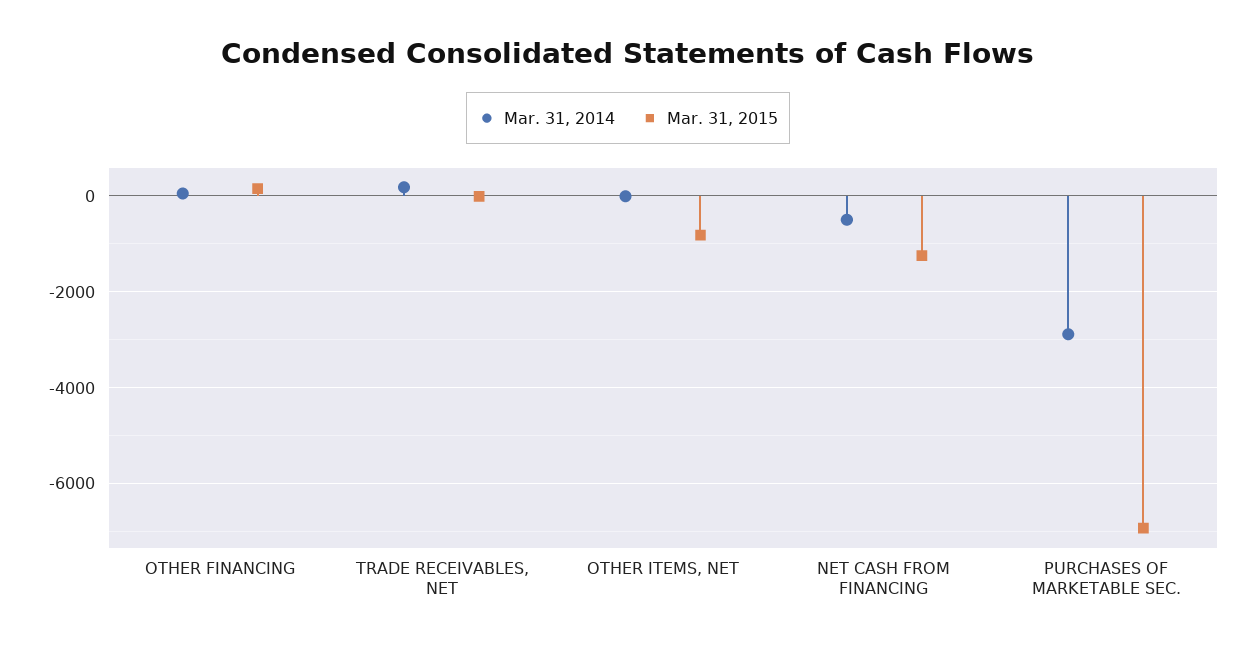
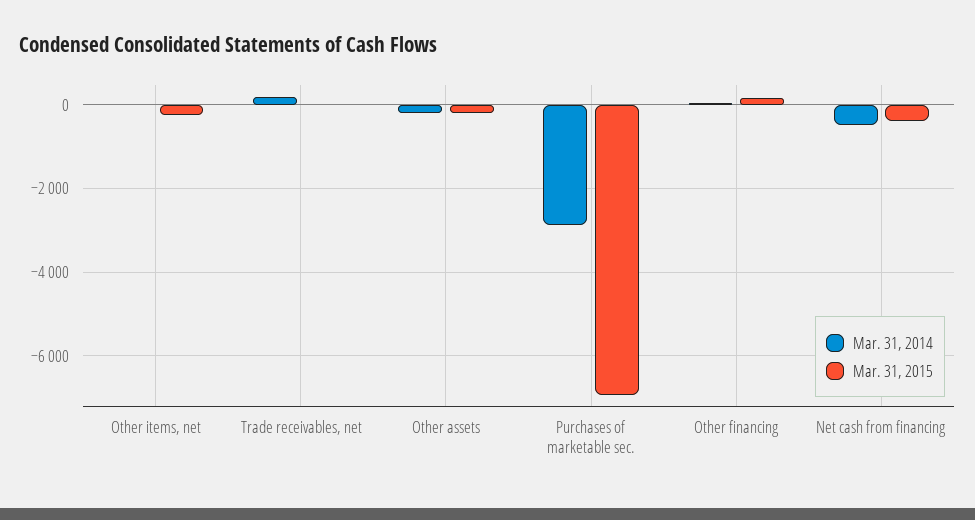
  {
    "Mar. 31, 2014": {
      "OTHER FINANCING": 0,
      "TRADE RECEIVABLES, NET": 200,
      "OTHER ITEMS, NET": 0,
      "NET CASH FROM FINANCING": -400,
-     "PURCHASES OF MARKETABLE SEC.": -2800
+     "PURCHASES OF MARKETABLE SEC.": -2800,
+     "Other assets": -200
    },
    "Mar. 31, 2015": {
      "OTHER FINANCING": 200,
      "TRADE RECEIVABLES, NET": 0,
-     "OTHER ITEMS, NET": -800,
+     "OTHER ITEMS, NET": -200,
-     "NET CASH FROM FINANCING": -1200,
+     "NET CASH FROM FINANCING": -400,
-     "PURCHASES OF MARKETABLE SEC.": -7000
+     "PURCHASES OF MARKETABLE SEC.": -7000,
+     "Other assets": -200
    }
  }

